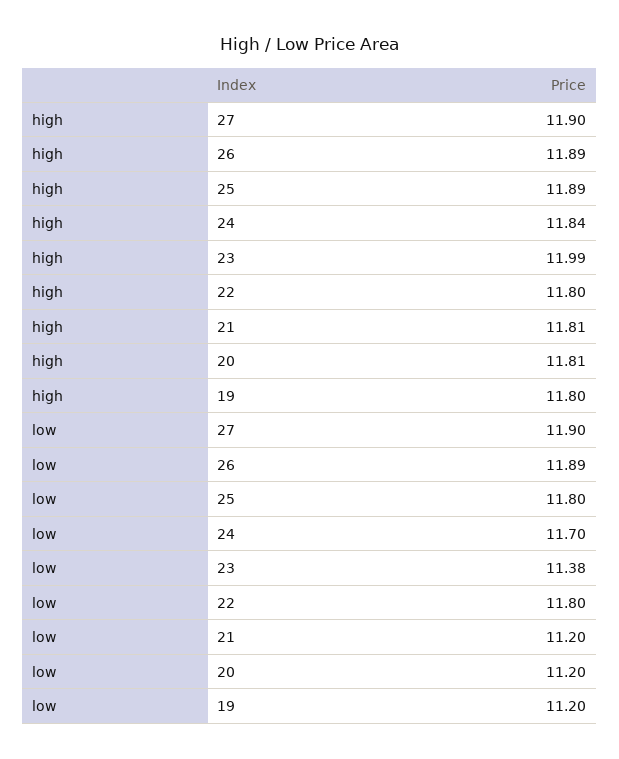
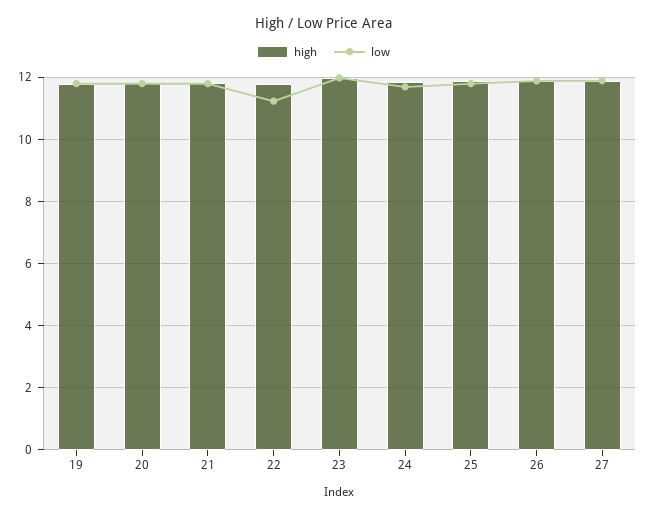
  {
    "high": {
      "27": 11.9,
      "26": 11.89,
      "25": 11.89,
      "24": 11.84,
      "23": 11.99,
      "22": 11.8,
      "21": 11.81,
      "20": 11.81,
      "19": 11.8
    },
    "low": {
      "27": 11.9,
      "26": 11.89,
      "25": 11.8,
      "24": 11.7,
-     "23": 11.38,
+     "23": 12,
-     "22": 11.8,
+     "22": 11.2,
-     "21": 11.2,
+     "21": 11.8,
-     "20": 11.2,
+     "20": 11.8,
-     "19": 11.2
+     "19": 11.8
    }
  }

